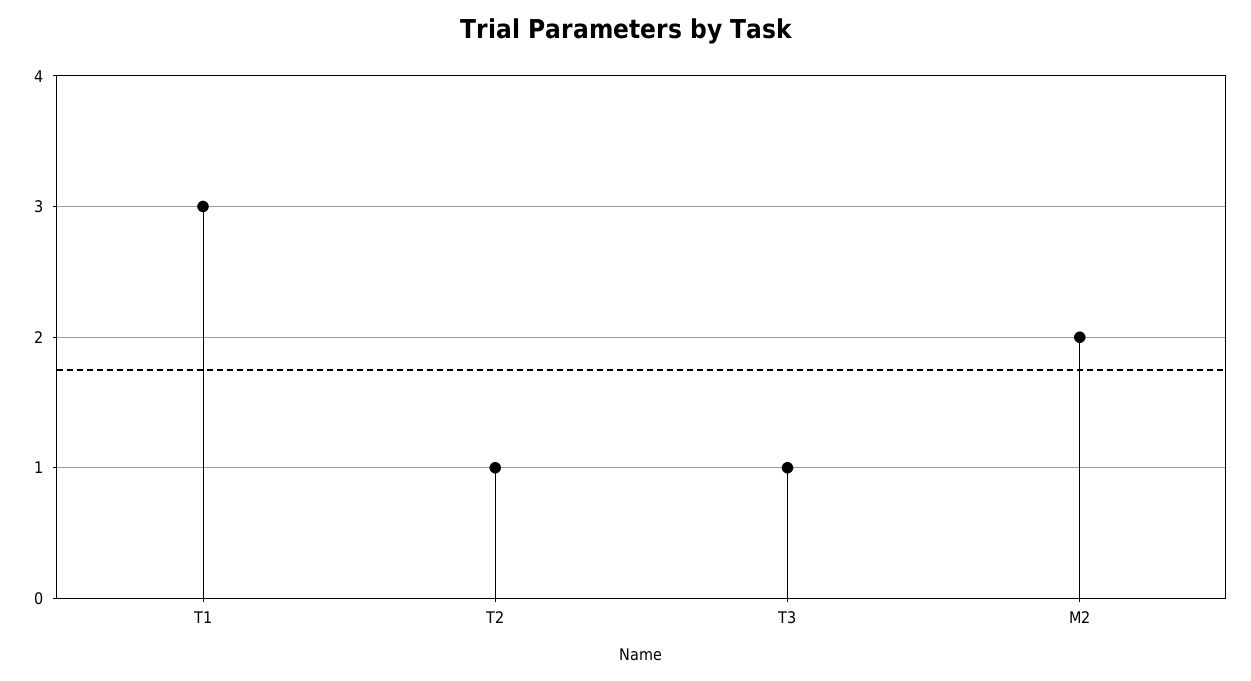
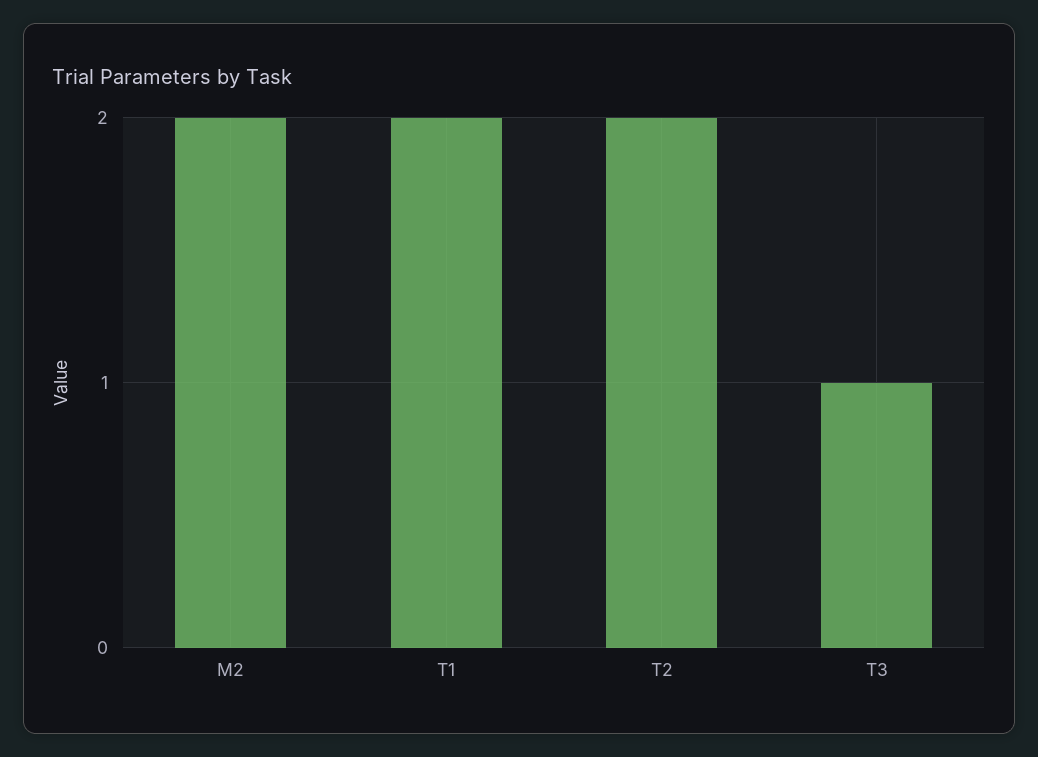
  {
-   "T1": 3,
+   "T1": 2,
-   "T2": 1,
+   "T2": 2,
    "T3": 1,
    "M2": 2
  }

